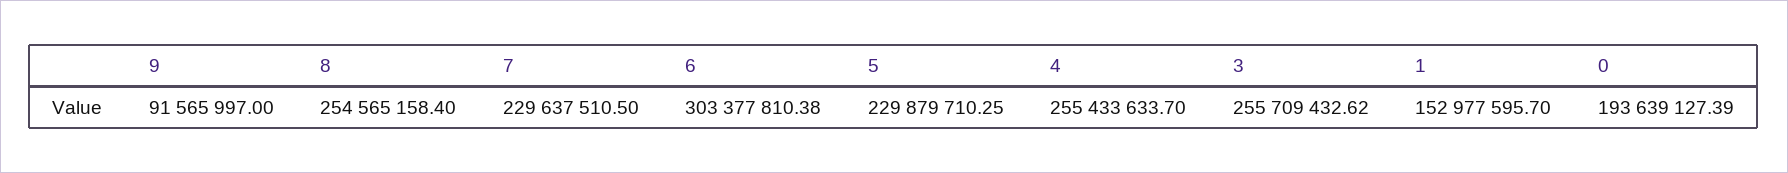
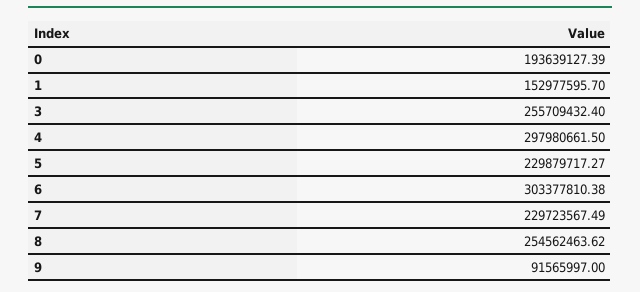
  {
    "9": 91565997,
-   "8": 254565158.4,
+   "8": 254562463.62,
-   "7": 229637510.5,
+   "7": 229723567.49,
    "6": 303377810.38,
-   "5": 229879710.25,
+   "5": 229879717.27,
-   "4": 255433633.7,
+   "4": 297980661.5,
-   "3": 255709432.62,
+   "3": 255709432.4,
    "1": 152977595.7,
    "0": 193639127.39
  }

